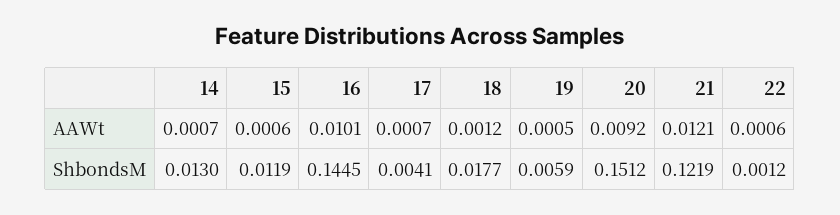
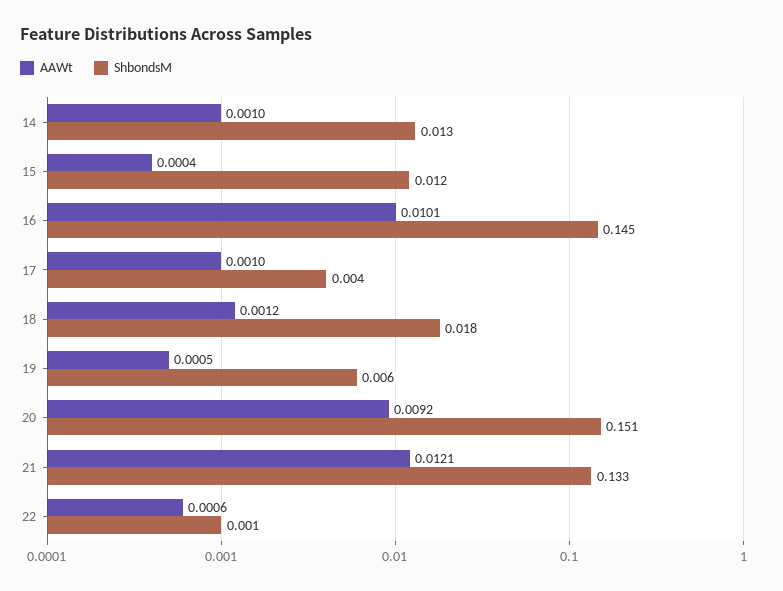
  {
    "AAWt": {
-     "14": 0.0007,
+     "14": 0.001,
-     "15": 0.0006,
+     "15": 0.0004,
      "16": 0.0101,
-     "17": 0.0007,
+     "17": 0.001,
      "18": 0.0012,
      "19": 0.0005,
      "20": 0.0092,
      "21": 0.0121,
      "22": 0.0006
    },
    "ShbondsM": {
      "14": 0.013,
      "15": 0.0119,
      "16": 0.1445,
      "17": 0.0041,
      "18": 0.0177,
      "19": 0.0059,
      "20": 0.1512,
-     "21": 0.1219,
+     "21": 0.133,
      "22": 0.0012
    }
  }

